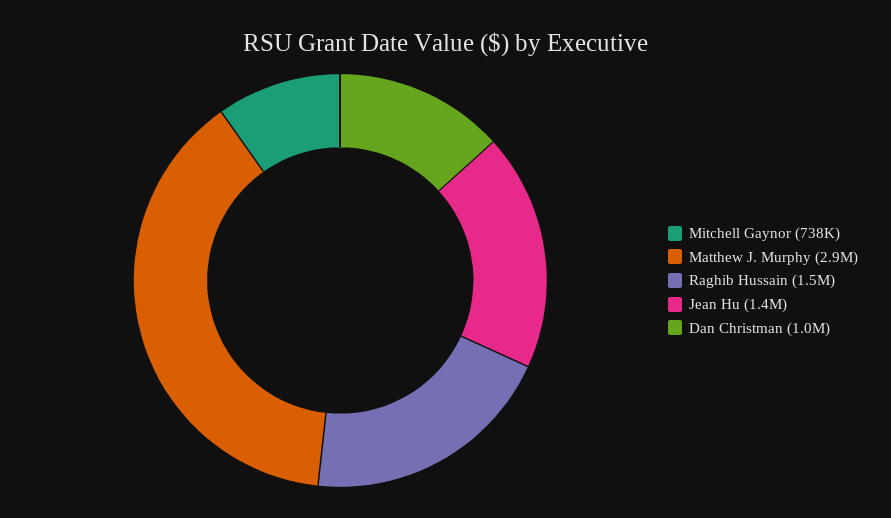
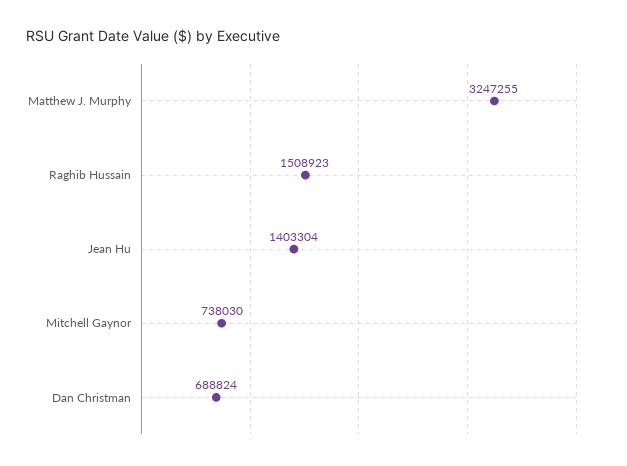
  {
    "Mitchell Gaynor": 738030,
-   "Matthew J. Murphy": 2900000,
+   "Matthew J. Murphy": 3247255,
    "Raghib Hussain": 1508923,
    "Jean Hu": 1403304,
-   "Dan Christman": 1000000
+   "Dan Christman": 688824
  }

